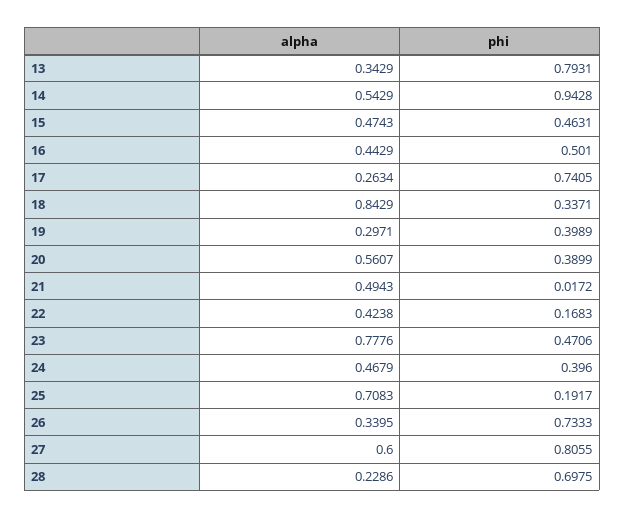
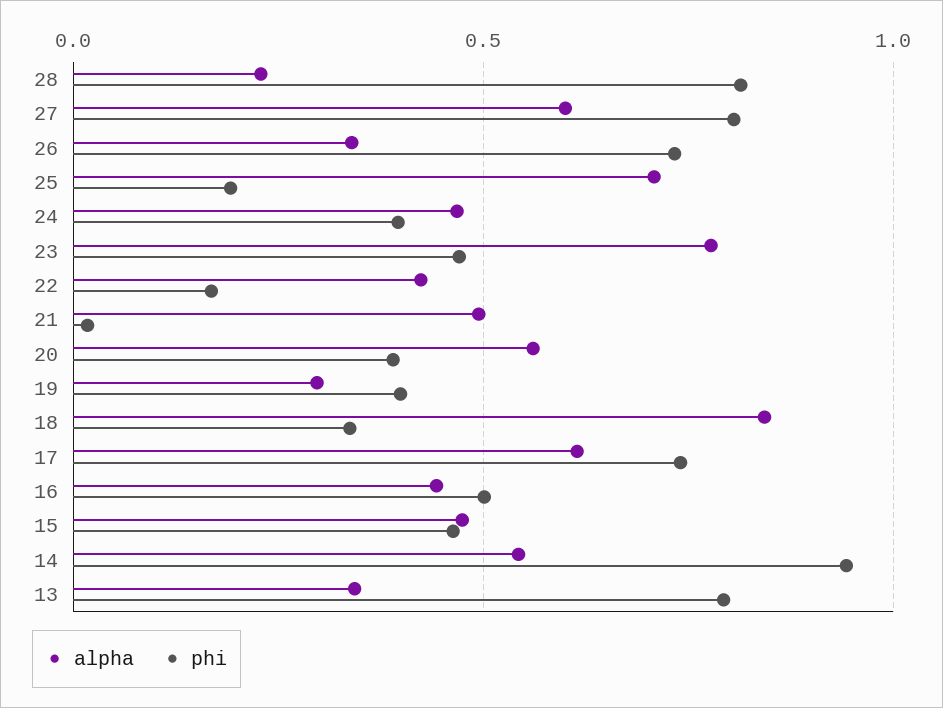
  {
    "alpha": {
      "13": 0.3429,
      "14": 0.5429,
      "15": 0.4743,
      "16": 0.4429,
-     "17": 0.2634,
+     "17": 0.6,
      "18": 0.8429,
      "19": 0.2971,
      "20": 0.5607,
      "21": 0.4943,
      "22": 0.4238,
      "23": 0.7776,
      "24": 0.4679,
      "25": 0.7083,
      "26": 0.3395,
      "27": 0.6,
      "28": 0.2286
    },
    "phi": {
      "13": 0.7931,
      "14": 0.9428,
      "15": 0.4631,
      "16": 0.501,
      "17": 0.7405,
      "18": 0.3371,
      "19": 0.3989,
      "20": 0.3899,
      "21": 0.0172,
      "22": 0.1683,
      "23": 0.4706,
      "24": 0.396,
      "25": 0.1917,
      "26": 0.7333,
      "27": 0.8055,
-     "28": 0.6975
+     "28": 0.8
    }
  }

